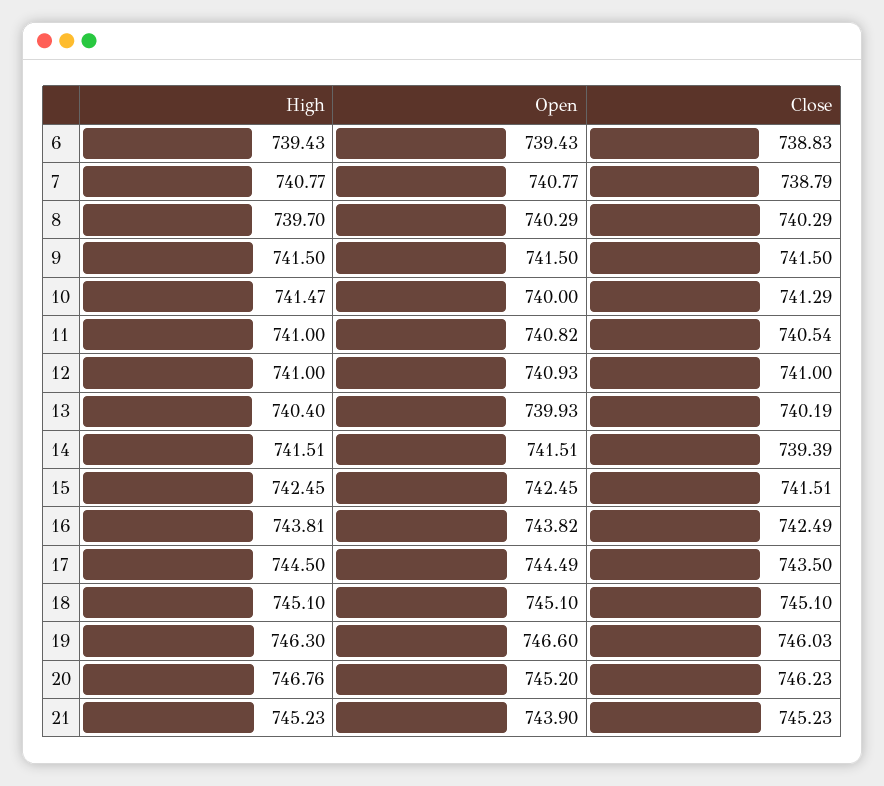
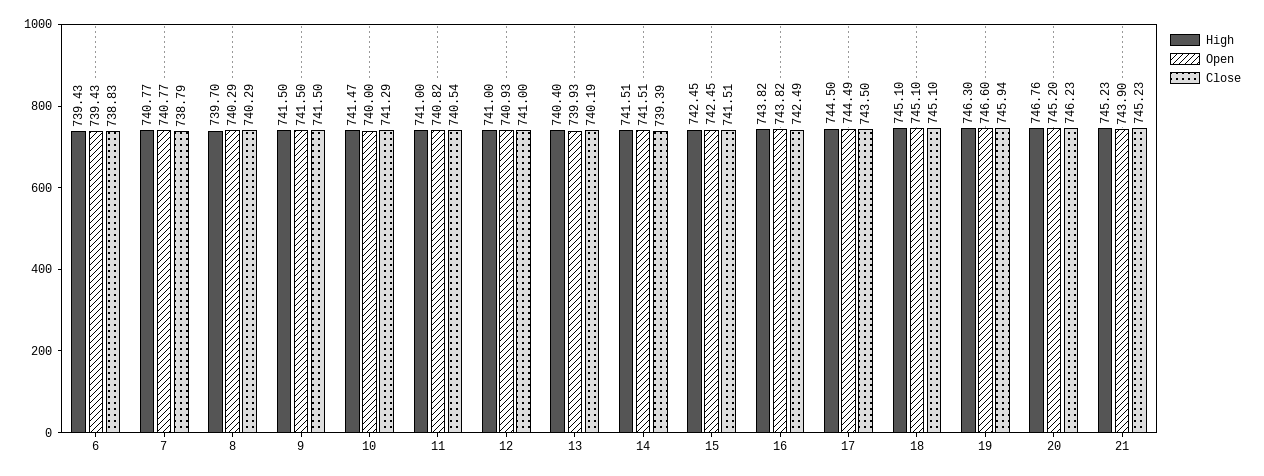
  {
    "High": {
      "6": 739.43,
      "7": 740.77,
      "8": 739.7,
      "9": 741.5,
      "10": 741.47,
      "11": 741,
      "12": 741,
      "13": 740.4,
      "14": 741.51,
      "15": 742.45,
-     "16": 743.81,
+     "16": 743.82,
      "17": 744.5,
      "18": 745.1,
      "19": 746.3,
      "20": 746.76,
      "21": 745.23
    },
    "Open": {
      "6": 739.43,
      "7": 740.77,
      "8": 740.29,
      "9": 741.5,
      "10": 740,
      "11": 740.82,
      "12": 740.93,
      "13": 739.93,
      "14": 741.51,
      "15": 742.45,
      "16": 743.82,
      "17": 744.49,
      "18": 745.1,
      "19": 746.6,
      "20": 745.2,
      "21": 743.9
    },
    "Close": {
      "6": 738.83,
      "7": 738.79,
      "8": 740.29,
      "9": 741.5,
      "10": 741.29,
      "11": 740.54,
      "12": 741,
      "13": 740.19,
      "14": 739.39,
      "15": 741.51,
      "16": 742.49,
      "17": 743.5,
      "18": 745.1,
-     "19": 746.03,
+     "19": 745.94,
      "20": 746.23,
      "21": 745.23
    }
  }

